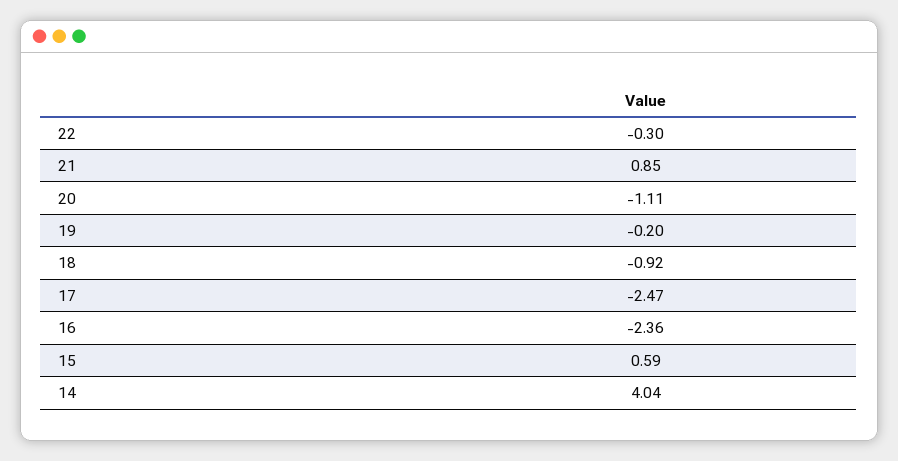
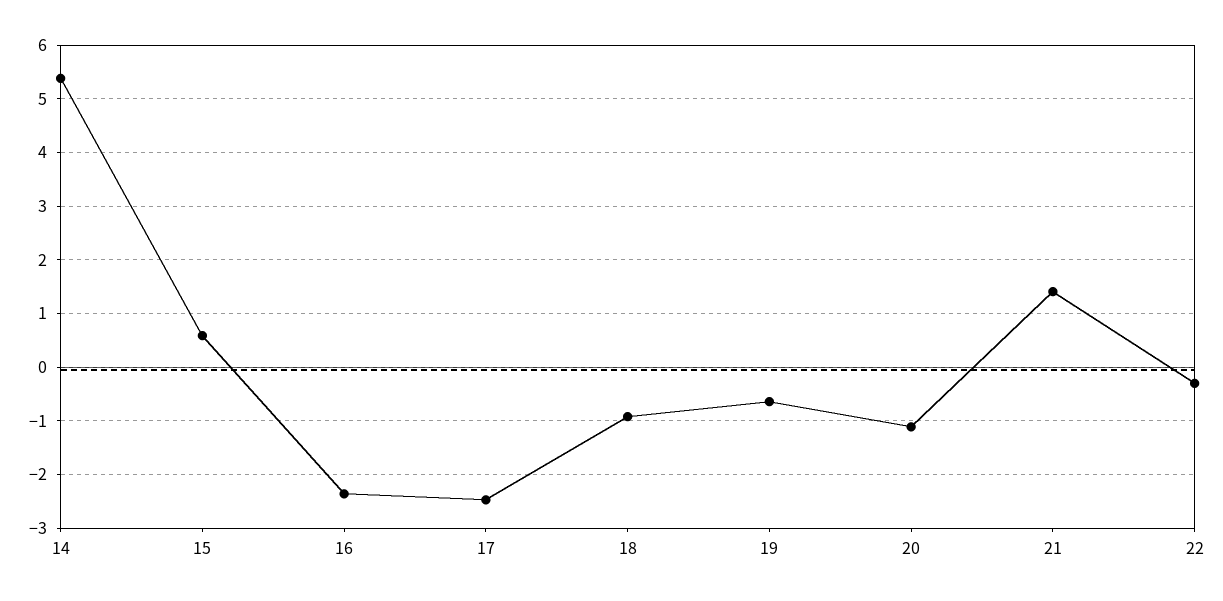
  {
    "22": -0.3,
-   "21": 0.85,
+   "21": 1.4,
    "20": -1.11,
-   "19": -0.2,
+   "19": -0.6,
    "18": -0.92,
    "17": -2.47,
    "16": -2.36,
    "15": 0.59,
-   "14": 4.04
+   "14": 5.4
  }

